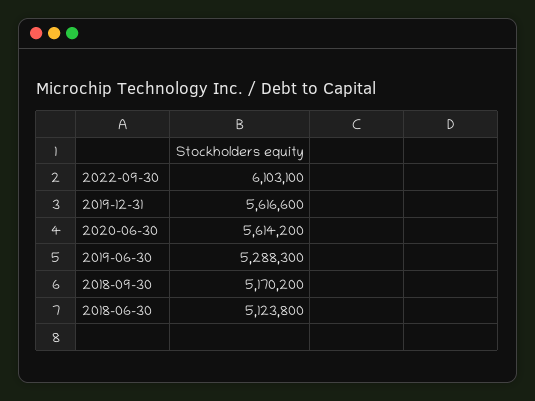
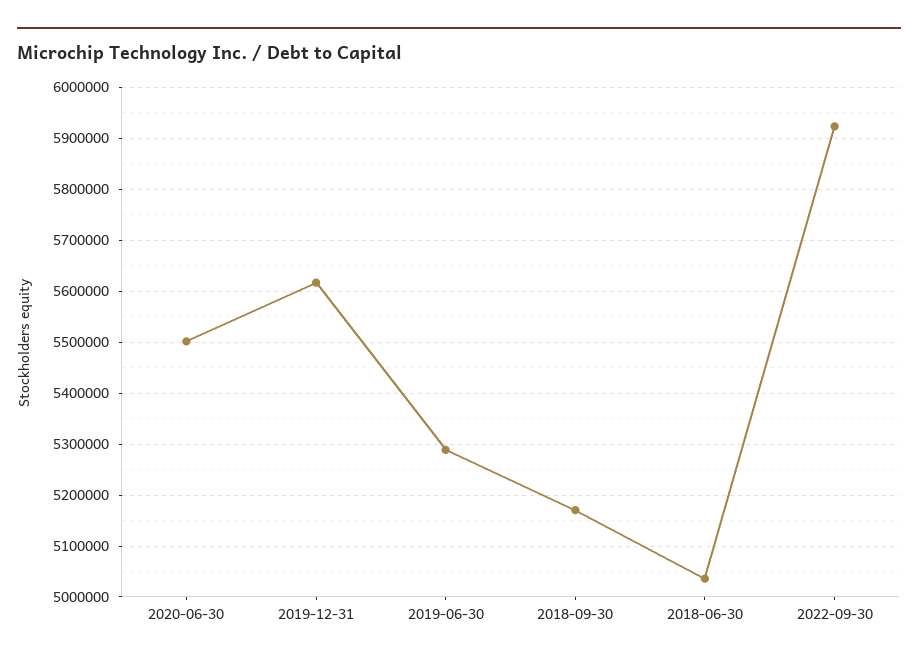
  {
-   "2022-09-30": 6103100,
+   "2022-09-30": 5920000,
    "2019-12-31": 5616600,
-   "2020-06-30": 5614200,
+   "2020-06-30": 5500000,
    "2019-06-30": 5288300,
    "2018-09-30": 5170200,
-   "2018-06-30": 5123800
+   "2018-06-30": 5040000
  }

